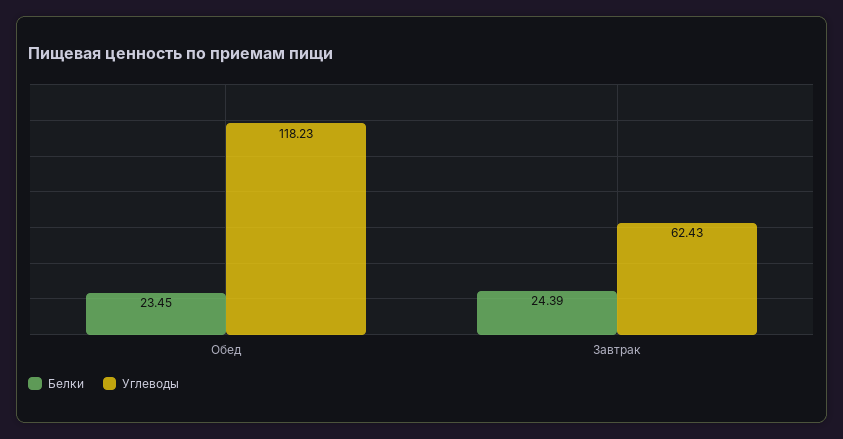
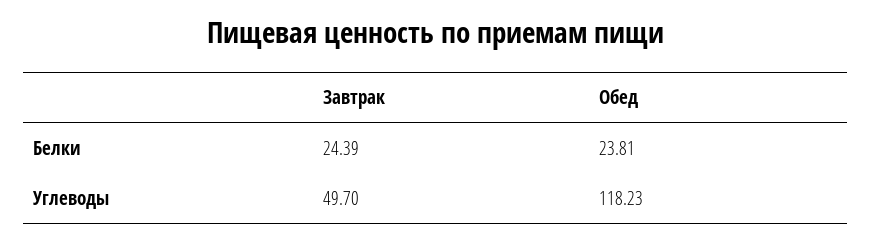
  {
    "Белки": {
-     "Обед": 23.45,
+     "Обед": 23.81,
      "Завтрак": 24.39
    },
    "Углеводы": {
      "Обед": 118.23,
-     "Завтрак": 62.43
+     "Завтрак": 49.7
    }
  }

